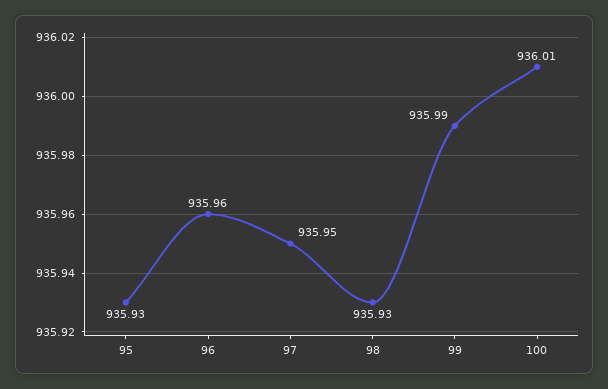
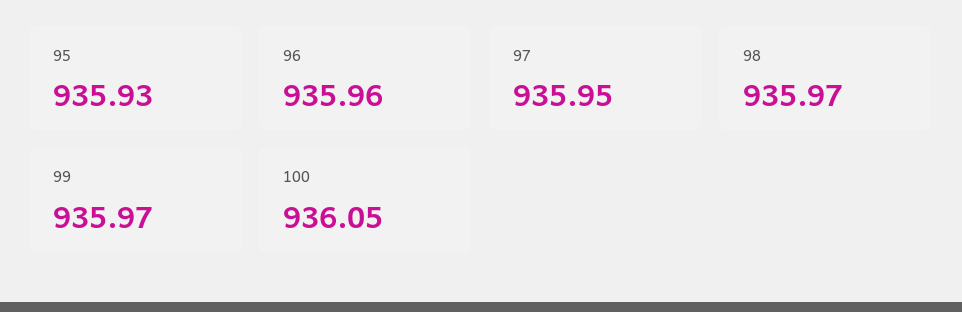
  {
    "95": 935.93,
    "96": 935.96,
    "97": 935.95,
-   "98": 935.93,
+   "98": 935.97,
-   "99": 935.99,
+   "99": 935.97,
-   "100": 936.01
+   "100": 936.05
  }

